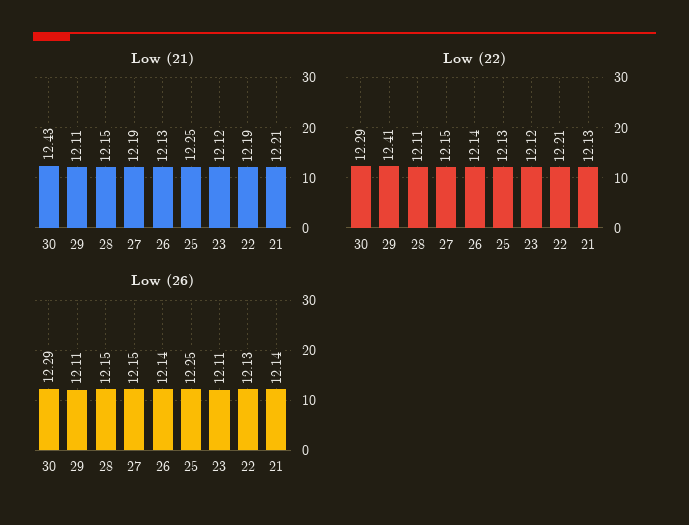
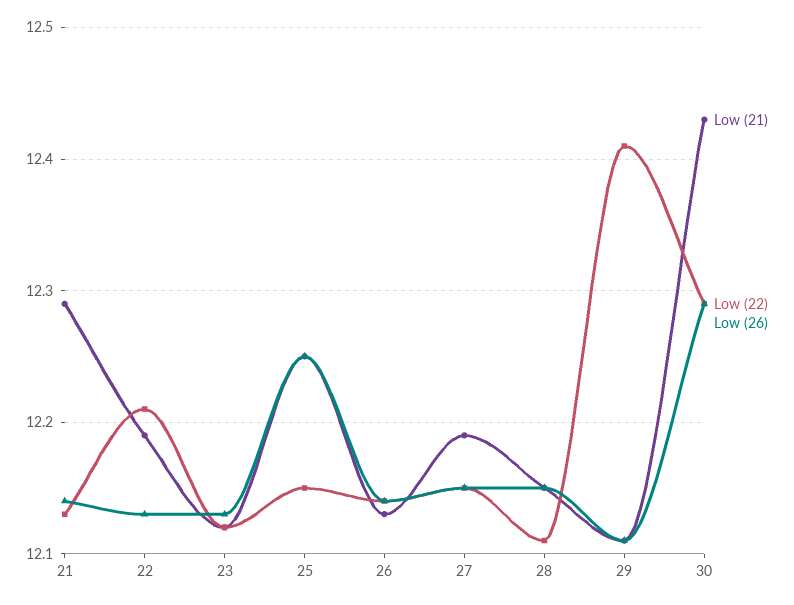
  {
    "Low (21)": {
      "30": 12.43,
      "29": 12.11,
      "28": 12.15,
      "27": 12.19,
      "26": 12.13,
      "25": 12.25,
      "23": 12.12,
      "22": 12.19,
-     "21": 12.21
+     "21": 12.29
    },
    "Low (22)": {
      "30": 12.29,
      "29": 12.41,
      "28": 12.11,
      "27": 12.15,
      "26": 12.14,
-     "25": 12.13,
+     "25": 12.15,
      "23": 12.12,
      "22": 12.21,
      "21": 12.13
    },
    "Low (26)": {
      "30": 12.29,
      "29": 12.11,
      "28": 12.15,
      "27": 12.15,
      "26": 12.14,
      "25": 12.25,
-     "23": 12.11,
+     "23": 12.13,
      "22": 12.13,
      "21": 12.14
    }
  }

